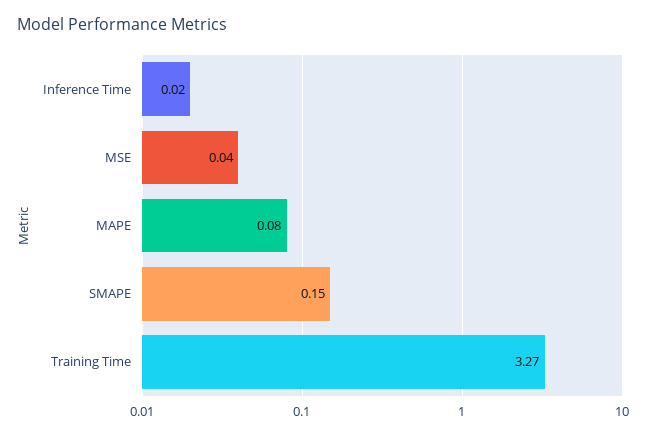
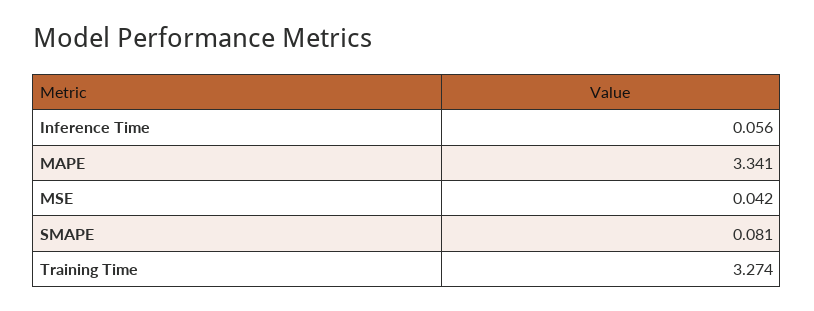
  {
-   "Inference Time": 0.02,
+   "Inference Time": 0.056,
    "MSE": 0.042,
-   "MAPE": 0.08,
+   "MAPE": 3.341,
-   "SMAPE": 0.15,
+   "SMAPE": 0.081,
    "Training Time": 3.274
  }

